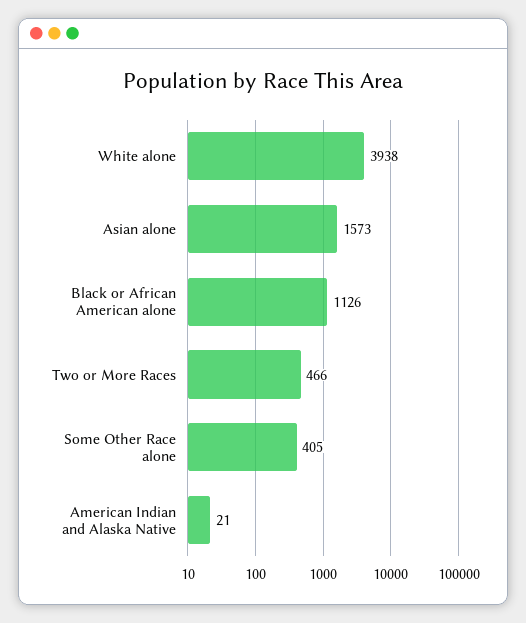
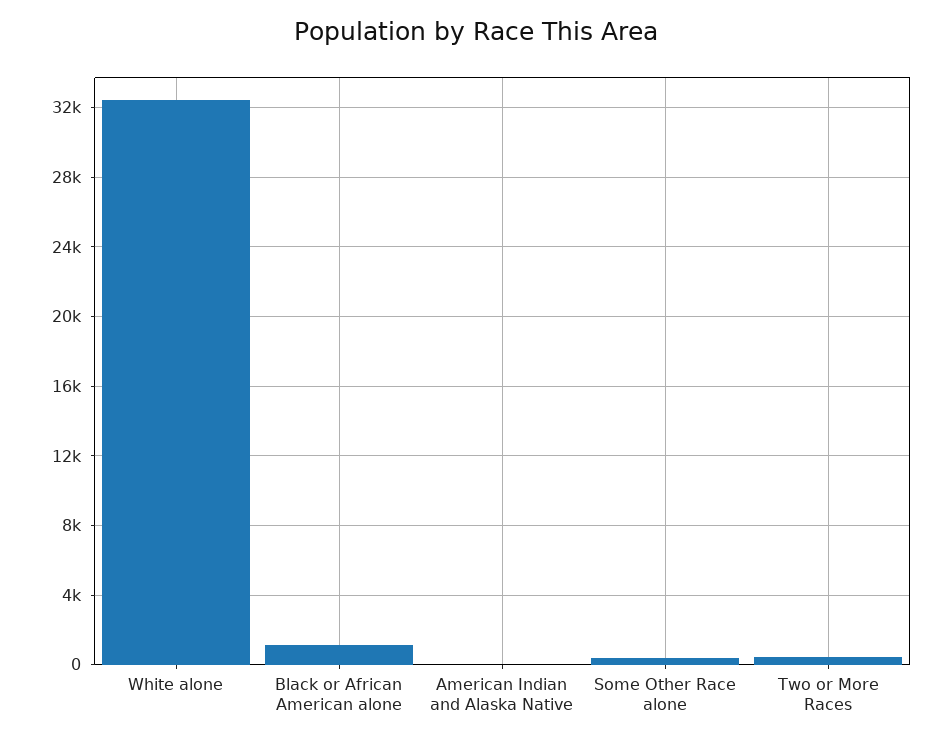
  {
-   "White alone": 3938,
+   "White alone": 32500,
-   "Asian alone": 1573,
    "Black or African American alone": 1126,
    "Two or More Races": 466,
    "Some Other Race alone": 405,
    "American Indian and Alaska Native": 21
  }

